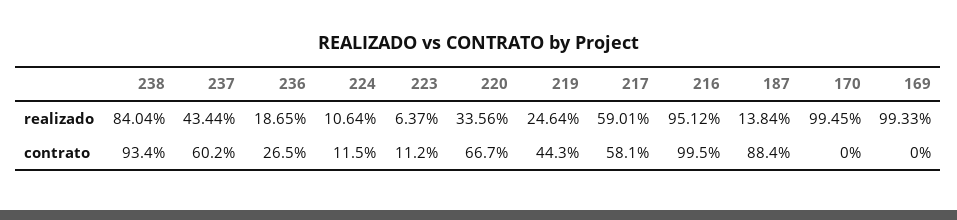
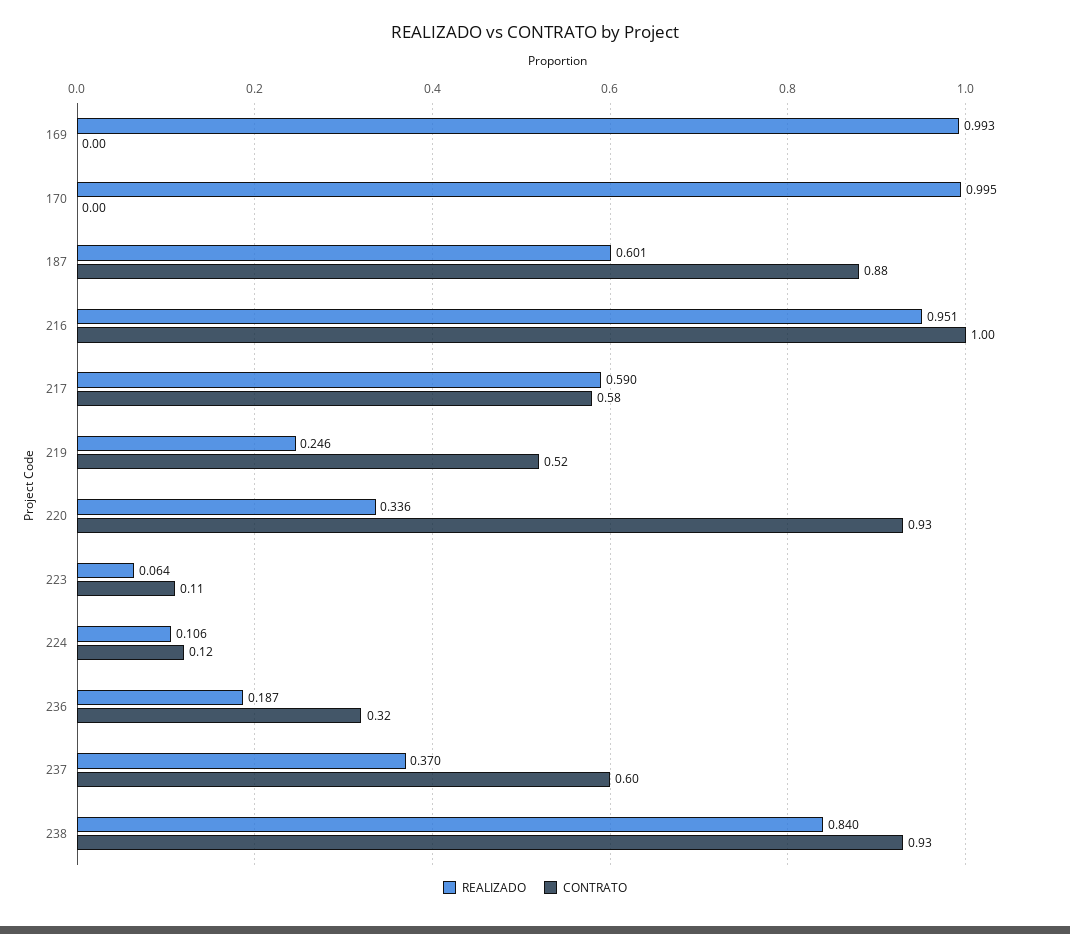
  {
    "realizado": {
      "238": 0.8404,
-     "237": 0.4344,
+     "237": 0.37,
      "236": 0.1865,
      "224": 0.1064,
      "223": 0.0637,
      "220": 0.3356,
      "219": 0.2464,
      "217": 0.5901,
      "216": 0.9512,
-     "187": 0.1384,
+     "187": 0.601,
      "170": 0.9945,
      "169": 0.9933
    },
    "contrato": {
      "238": 0.934,
      "237": 0.602,
-     "236": 0.265,
+     "236": 0.32,
      "224": 0.115,
      "223": 0.112,
-     "220": 0.667,
+     "220": 0.93,
-     "219": 0.443,
+     "219": 0.52,
      "217": 0.581,
      "216": 0.995,
      "187": 0.884,
      "170": 0,
      "169": 0
    }
  }

